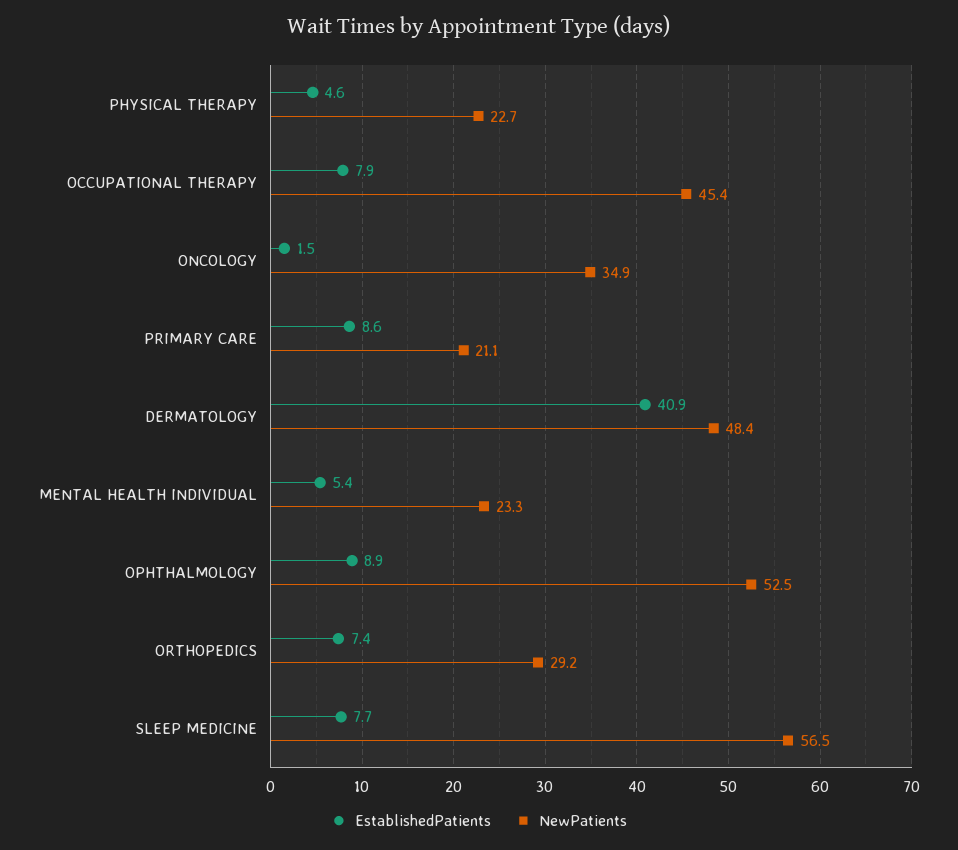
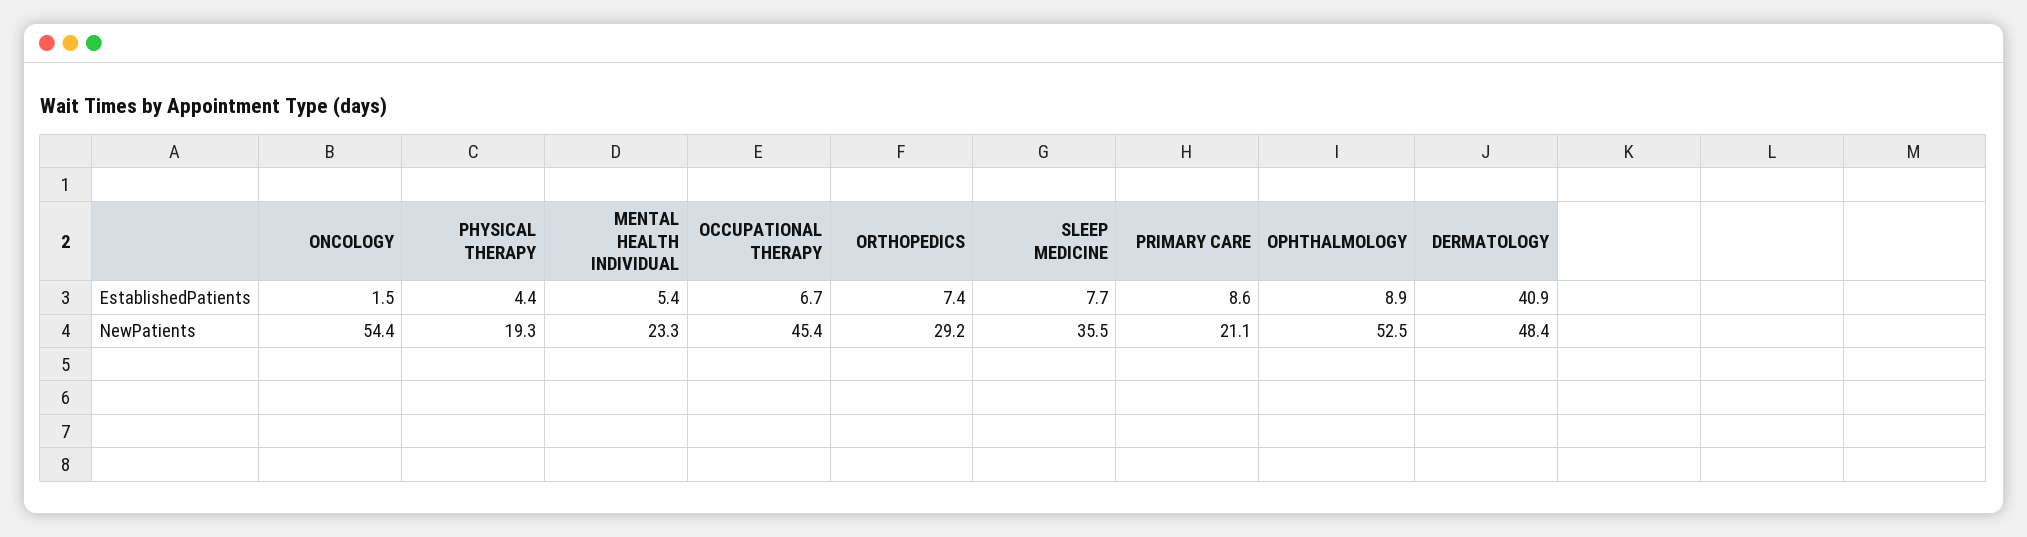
  {
    "EstablishedPatients": {
-     "PHYSICAL THERAPY": 4.6,
+     "PHYSICAL THERAPY": 4.4,
-     "OCCUPATIONAL THERAPY": 7.9,
+     "OCCUPATIONAL THERAPY": 6.7,
      "ONCOLOGY": 1.5,
      "PRIMARY CARE": 8.6,
      "DERMATOLOGY": 40.9,
      "MENTAL HEALTH INDIVIDUAL": 5.4,
      "OPHTHALMOLOGY": 8.9,
      "ORTHOPEDICS": 7.4,
      "SLEEP MEDICINE": 7.7
    },
    "NewPatients": {
-     "PHYSICAL THERAPY": 22.7,
+     "PHYSICAL THERAPY": 19.3,
      "OCCUPATIONAL THERAPY": 45.4,
-     "ONCOLOGY": 34.9,
+     "ONCOLOGY": 54.4,
      "PRIMARY CARE": 21.1,
      "DERMATOLOGY": 48.4,
      "MENTAL HEALTH INDIVIDUAL": 23.3,
      "OPHTHALMOLOGY": 52.5,
      "ORTHOPEDICS": 29.2,
-     "SLEEP MEDICINE": 56.5
+     "SLEEP MEDICINE": 35.5
    }
  }

